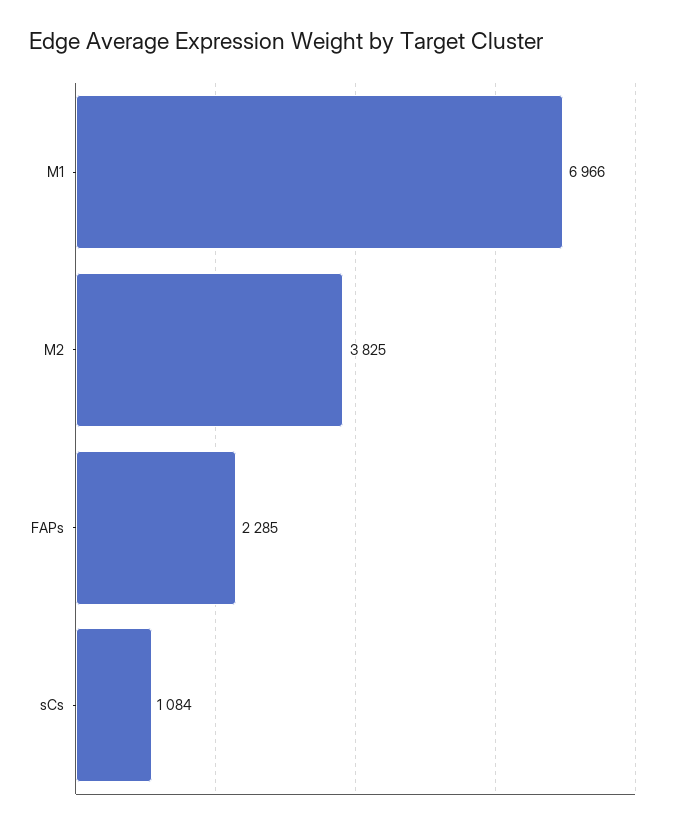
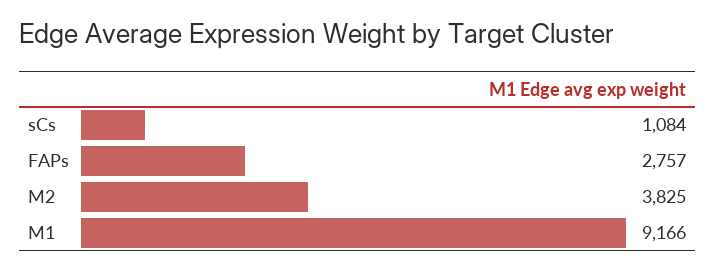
  {
-   "M1": 6966,
+   "M1": 9166,
    "M2": 3825,
-   "FAPs": 2285,
+   "FAPs": 2757,
    "sCs": 1084
  }

